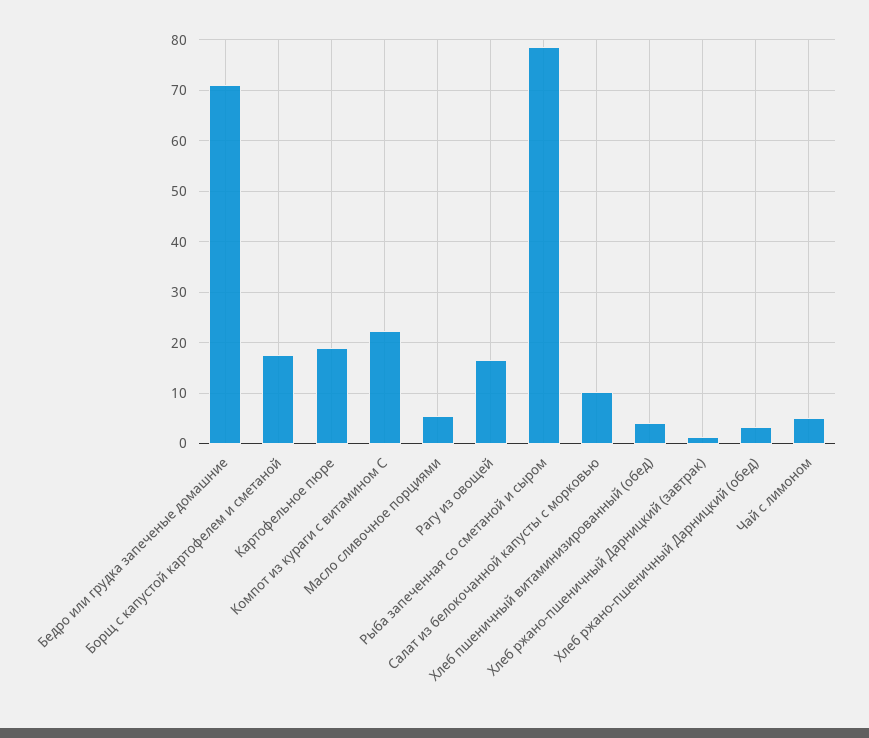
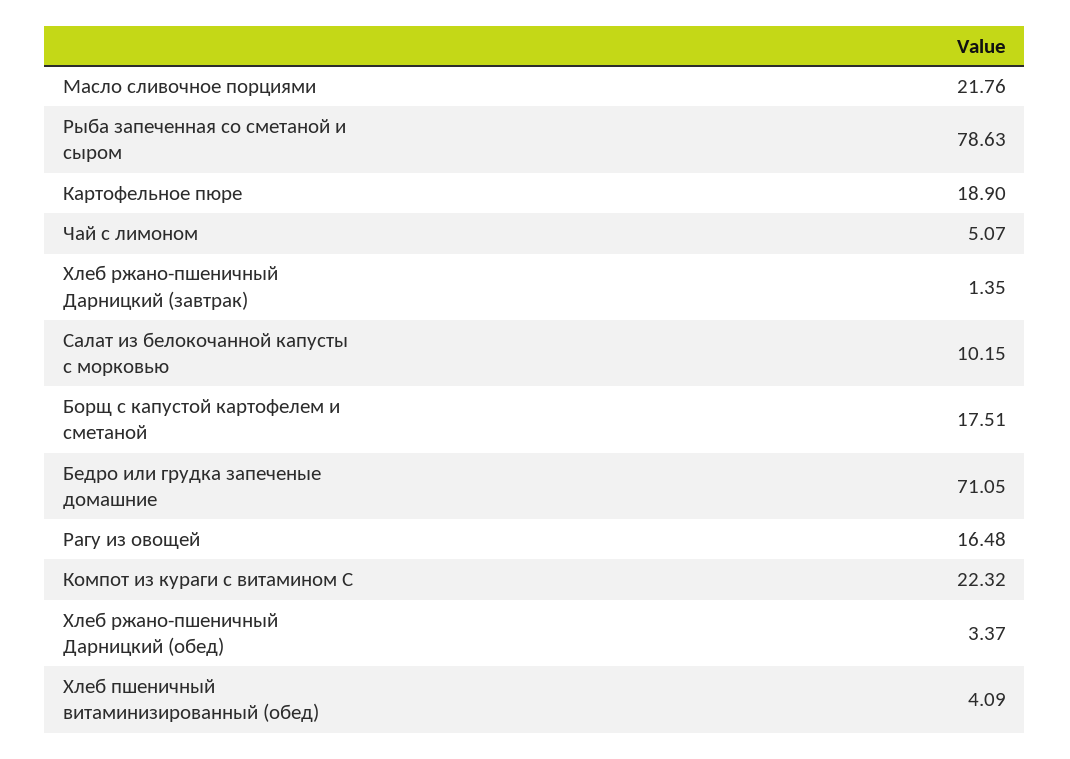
  {
    "Бедро или грудка запеченые домашние": 71.05,
    "Борщ с капустой картофелем и сметаной": 17.51,
    "Картофельное пюре": 18.9,
    "Компот из кураги с витамином С": 22.32,
-   "Масло сливочное порциями": 6,
+   "Масло сливочное порциями": 21.76,
    "Рагу из овощей": 16.48,
    "Рыба запеченная со сметаной и сыром": 78.63,
    "Салат из белокочанной капусты с морковью": 10.15,
    "Хлеб пшеничный витаминизированный (обед)": 4.09,
    "Хлеб ржано-пшеничный Дарницкий (завтрак)": 1.35,
    "Хлеб ржано-пшеничный Дарницкий (обед)": 3.37,
    "Чай с лимоном": 5.07
  }

